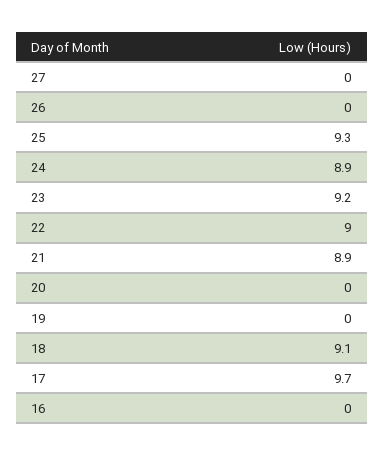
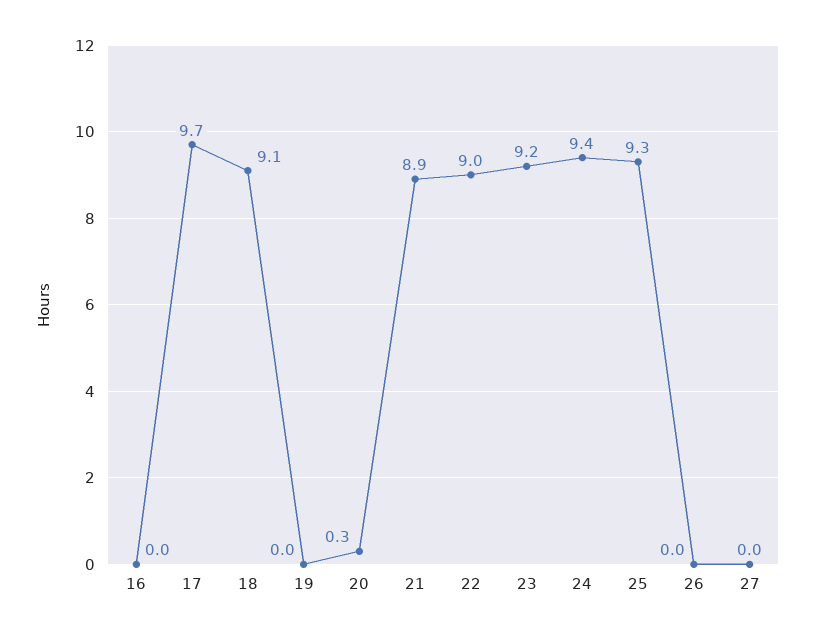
  {
    "27": 0,
    "26": 0,
    "25": 9.3,
-   "24": 8.9,
+   "24": 9.4,
    "23": 9.2,
    "22": 9,
    "21": 8.9,
-   "20": 0,
+   "20": 0.3,
    "19": 0,
    "18": 9.1,
    "17": 9.7,
    "16": 0
  }

